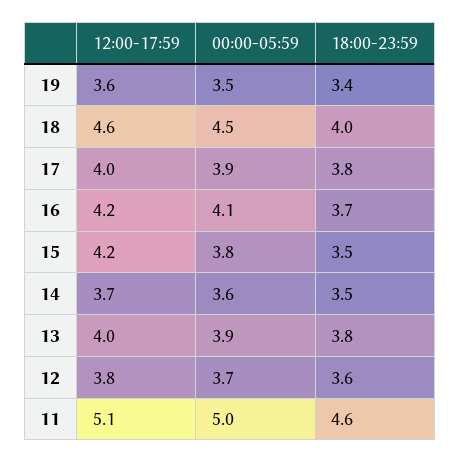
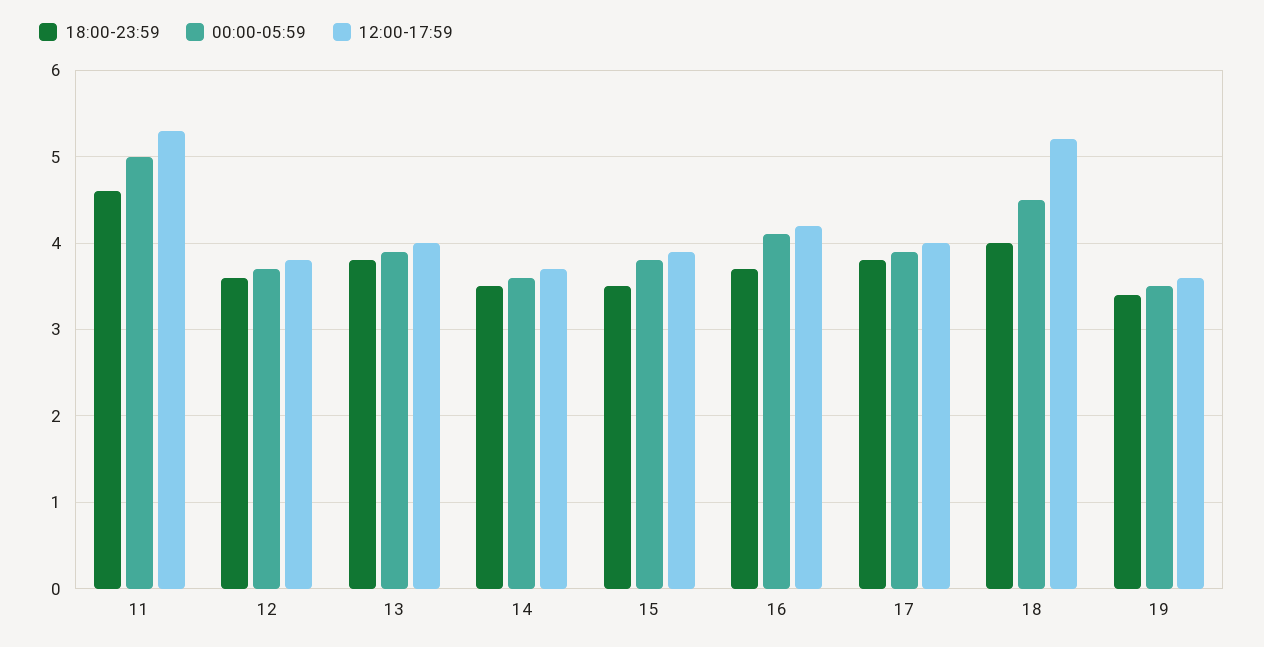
  {
    "12:00-17:59": {
      "19": 3.6,
-     "18": 4.6,
+     "18": 5.2,
      "17": 4,
      "16": 4.2,
-     "15": 4.2,
+     "15": 3.9,
      "14": 3.7,
      "13": 4,
      "12": 3.8,
-     "11": 5.1
+     "11": 5.3
    },
    "00:00-05:59": {
      "19": 3.5,
      "18": 4.5,
      "17": 3.9,
      "16": 4.1,
      "15": 3.8,
      "14": 3.6,
      "13": 3.9,
      "12": 3.7,
      "11": 5
    },
    "18:00-23:59": {
      "19": 3.4,
      "18": 4,
      "17": 3.8,
      "16": 3.7,
      "15": 3.5,
      "14": 3.5,
      "13": 3.8,
      "12": 3.6,
      "11": 4.6
    }
  }

